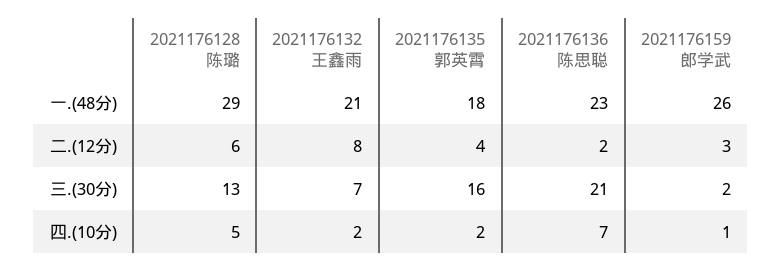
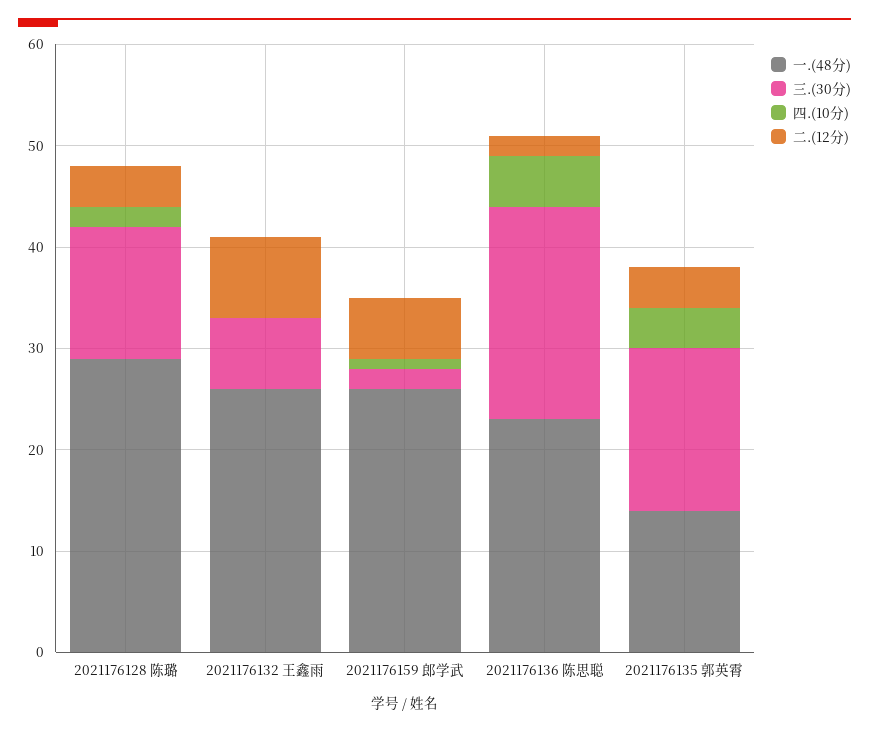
  {
    "一.(48分)": {
      "2021176128 陈璐": 29,
-     "2021176132 王鑫雨": 21,
+     "2021176132 王鑫雨": 26,
-     "2021176135 郭英霄": 18,
+     "2021176135 郭英霄": 14,
      "2021176136 陈思聪": 23,
      "2021176159 郎学武": 26
    },
    "二.(12分)": {
-     "2021176128 陈璐": 6,
+     "2021176128 陈璐": 4,
      "2021176132 王鑫雨": 8,
      "2021176135 郭英霄": 4,
      "2021176136 陈思聪": 2,
-     "2021176159 郎学武": 3
+     "2021176159 郎学武": 6
    },
    "三.(30分)": {
      "2021176128 陈璐": 13,
      "2021176132 王鑫雨": 7,
      "2021176135 郭英霄": 16,
      "2021176136 陈思聪": 21,
      "2021176159 郎学武": 2
    },
    "四.(10分)": {
-     "2021176128 陈璐": 5,
+     "2021176128 陈璐": 2,
-     "2021176132 王鑫雨": 2,
+     "2021176132 王鑫雨": 0,
-     "2021176135 郭英霄": 2,
+     "2021176135 郭英霄": 4,
-     "2021176136 陈思聪": 7,
+     "2021176136 陈思聪": 5,
      "2021176159 郎学武": 1
    }
  }

